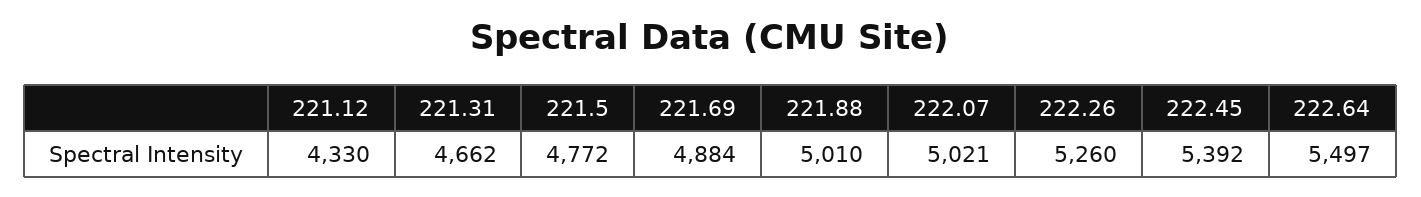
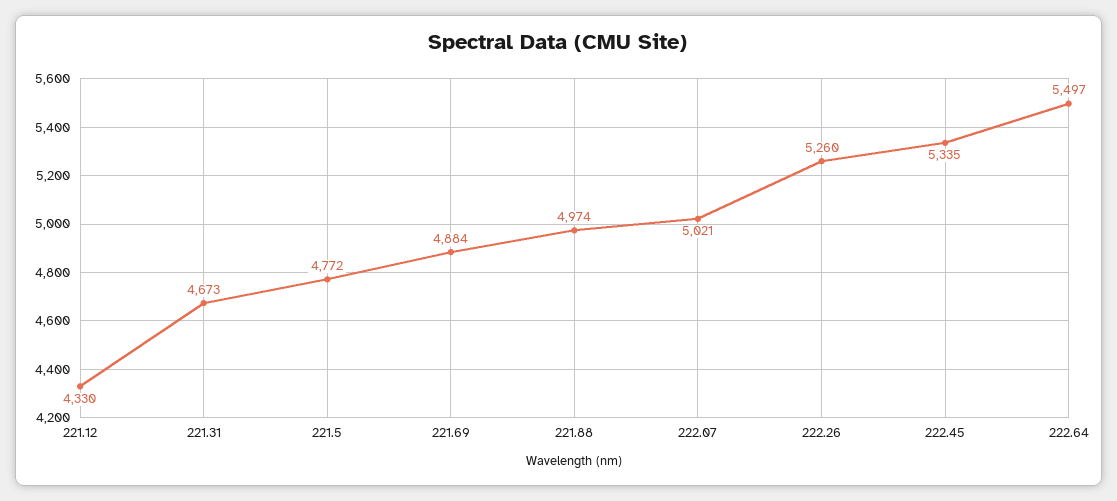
  {
    "221.12": 4330,
-   "221.31": 4662,
+   "221.31": 4673,
    "221.5": 4772,
    "221.69": 4884,
-   "221.88": 5010,
+   "221.88": 4974,
    "222.07": 5021,
    "222.26": 5260,
-   "222.45": 5392,
+   "222.45": 5335,
    "222.64": 5497
  }

